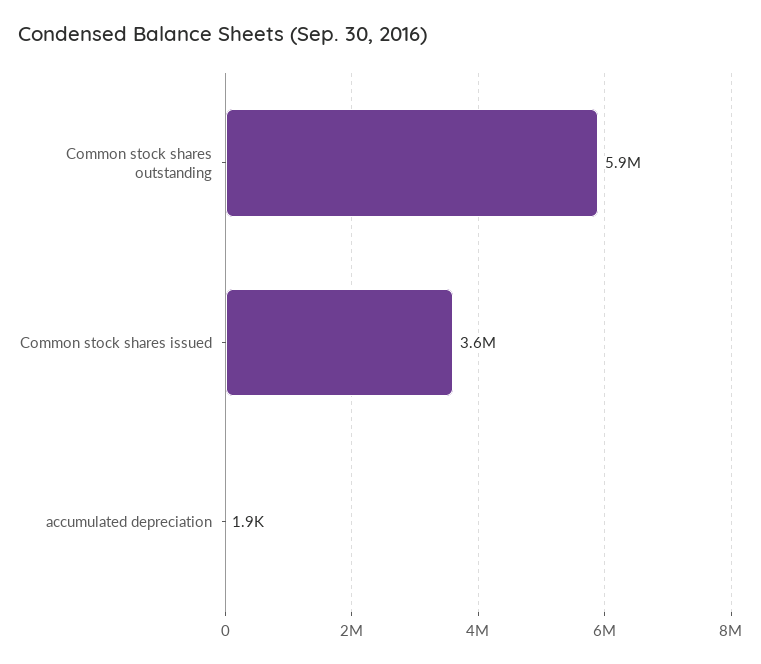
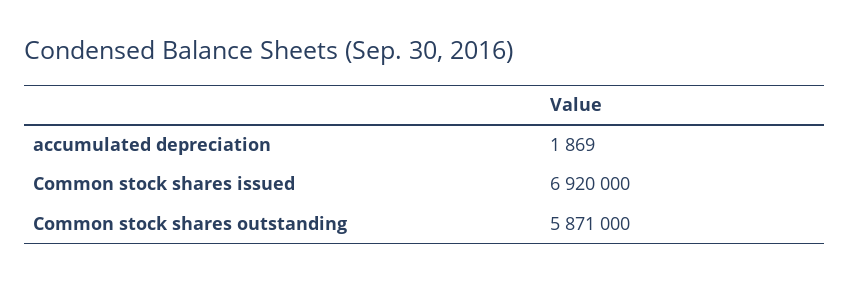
  {
    "Common stock shares outstanding": 5871000,
-   "Common stock shares issued": 3600000,
+   "Common stock shares issued": 6920000,
    "accumulated depreciation": 1869
  }

